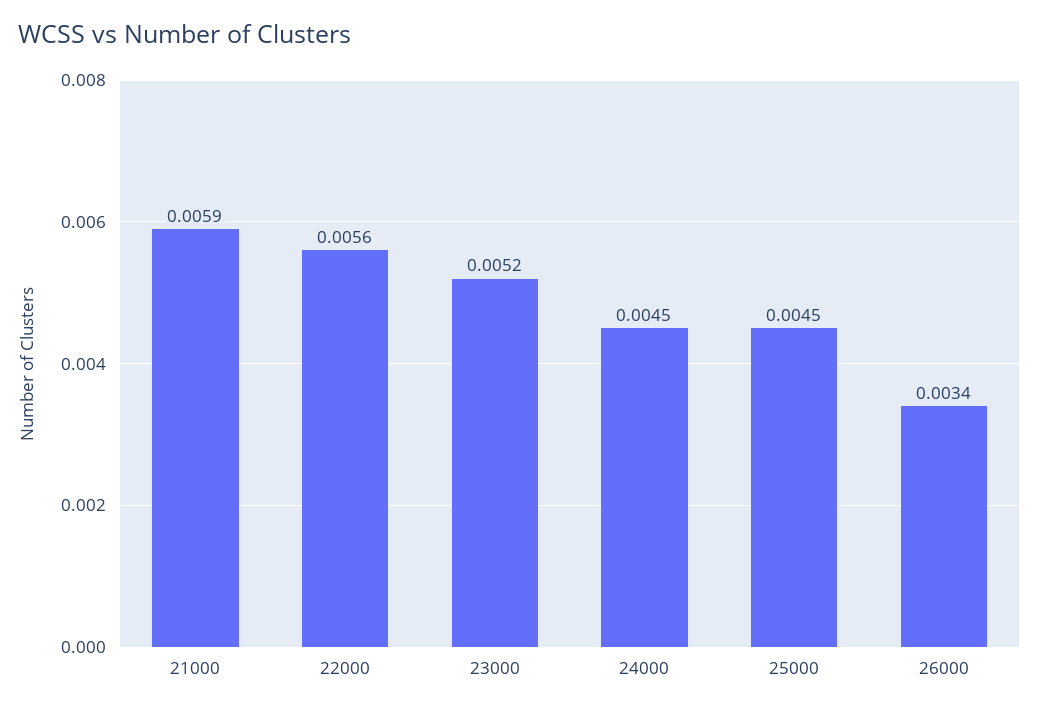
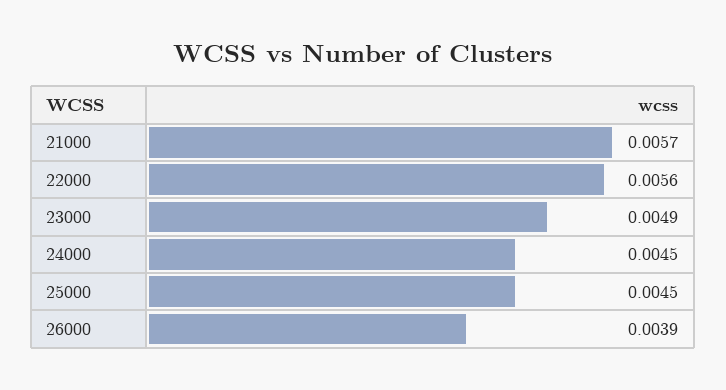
  {
-   "21000": 0.0059,
+   "21000": 0.0057,
    "22000": 0.0056,
-   "23000": 0.0052,
+   "23000": 0.0049,
    "24000": 0.0045,
    "25000": 0.0045,
-   "26000": 0.0034
+   "26000": 0.0039
  }

